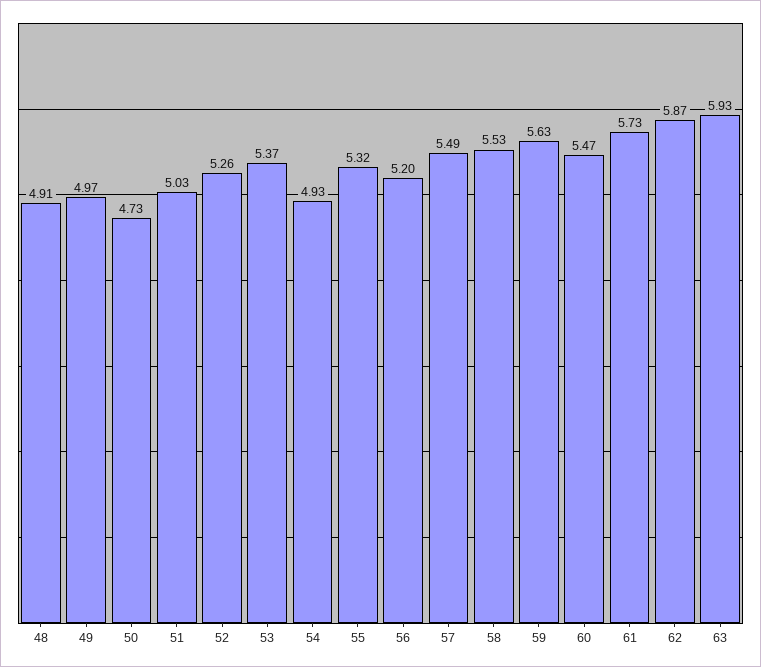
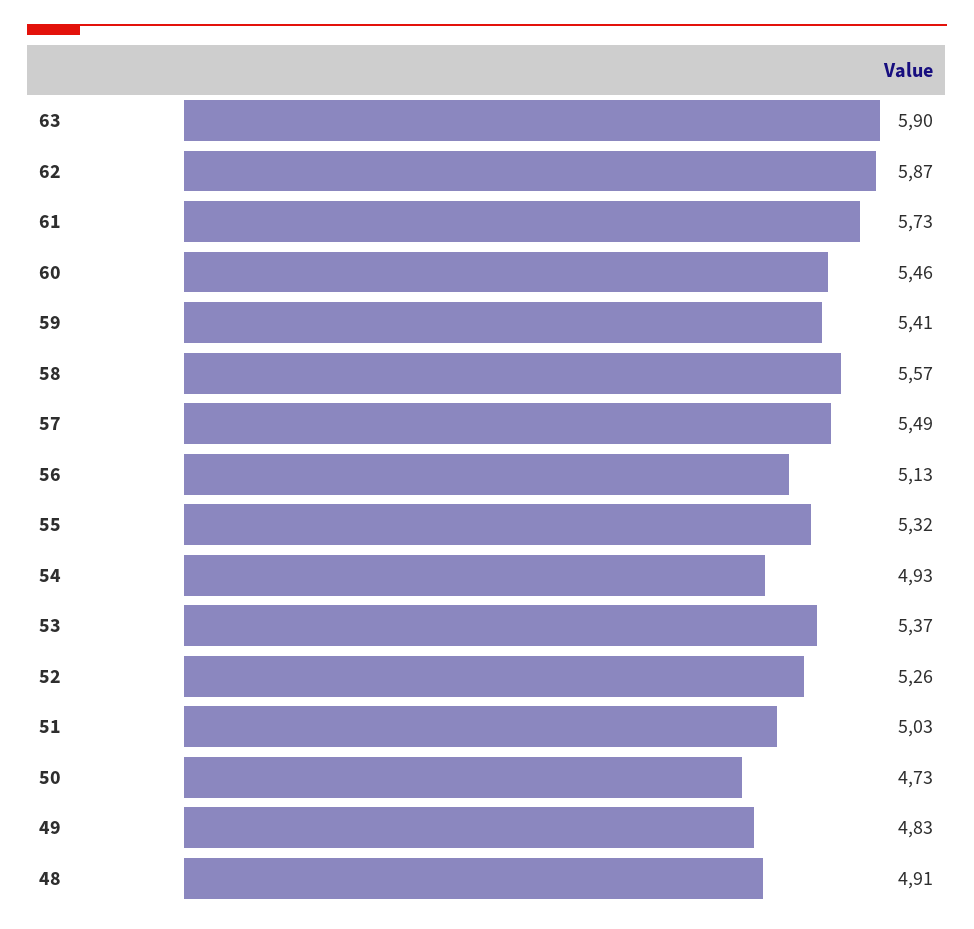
  {
    "48": 4.91,
-   "49": 4.97,
+   "49": 4.83,
    "50": 4.73,
    "51": 5.03,
    "52": 5.26,
    "53": 5.37,
    "54": 4.93,
    "55": 5.32,
-   "56": 5.2,
+   "56": 5.13,
    "57": 5.49,
-   "58": 5.53,
+   "58": 5.57,
-   "59": 5.63,
+   "59": 5.41,
-   "60": 5.47,
+   "60": 5.46,
    "61": 5.73,
    "62": 5.87,
-   "63": 5.93
+   "63": 5.9
  }

